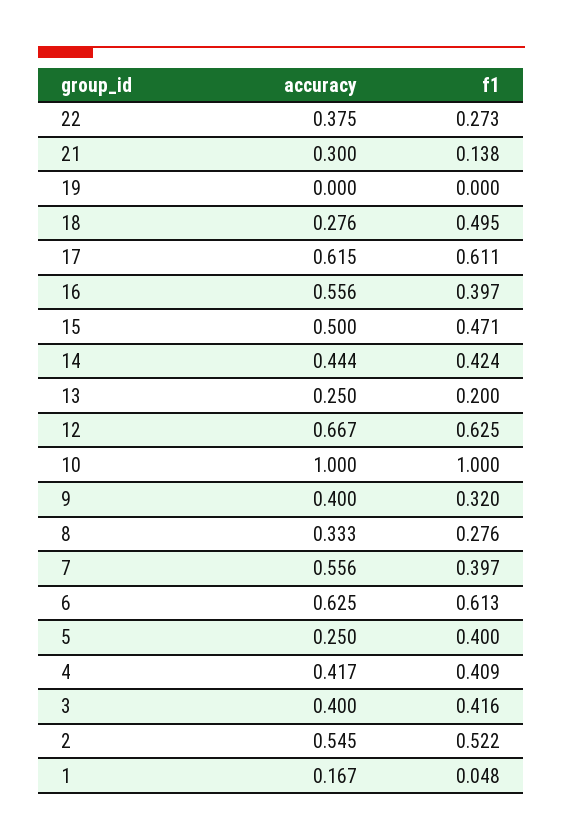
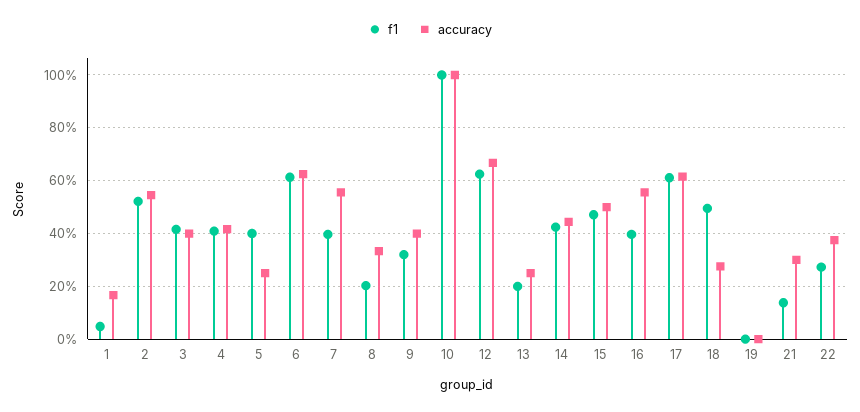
  {
    "accuracy": {
      "22": 0.375,
      "21": 0.3,
      "19": 0,
      "18": 0.276,
      "17": 0.615,
      "16": 0.556,
      "15": 0.5,
      "14": 0.444,
      "13": 0.25,
      "12": 0.667,
      "10": 1,
      "9": 0.4,
      "8": 0.333,
      "7": 0.556,
      "6": 0.625,
      "5": 0.25,
      "4": 0.417,
      "3": 0.4,
      "2": 0.545,
      "1": 0.167
    },
    "f1": {
      "22": 0.273,
      "21": 0.138,
      "19": 0,
      "18": 0.495,
      "17": 0.611,
      "16": 0.397,
      "15": 0.471,
      "14": 0.424,
      "13": 0.2,
      "12": 0.625,
      "10": 1,
      "9": 0.32,
-     "8": 0.276,
+     "8": 0.2,
      "7": 0.397,
      "6": 0.613,
      "5": 0.4,
      "4": 0.409,
      "3": 0.416,
      "2": 0.522,
      "1": 0.048
    }
  }

